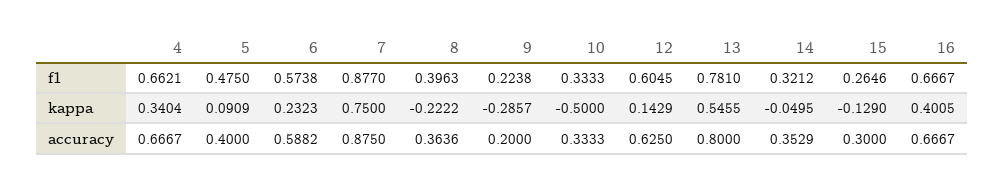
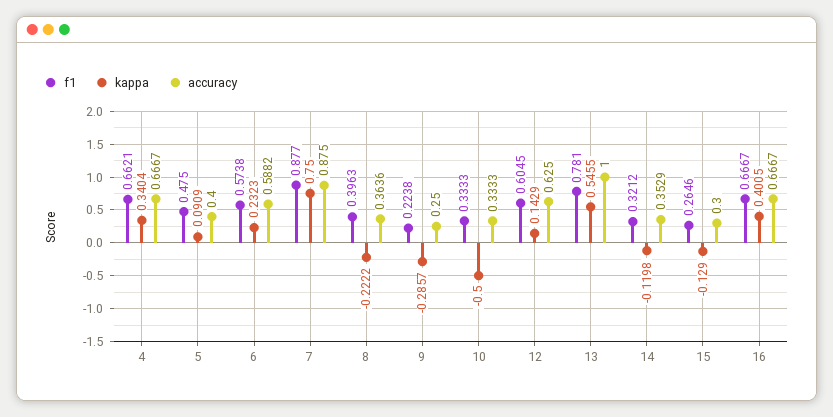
  {
    "f1": {
      "4": 0.6621,
      "5": 0.475,
      "6": 0.5738,
      "7": 0.877,
      "8": 0.3963,
      "9": 0.2238,
      "10": 0.3333,
      "12": 0.6045,
      "13": 0.781,
      "14": 0.3212,
      "15": 0.2646,
      "16": 0.6667
    },
    "kappa": {
      "4": 0.3404,
      "5": 0.0909,
      "6": 0.2323,
      "7": 0.75,
      "8": -0.2222,
      "9": -0.2857,
      "10": -0.5,
      "12": 0.1429,
      "13": 0.5455,
-     "14": -0.0495,
+     "14": -0.1198,
      "15": -0.129,
      "16": 0.4005
    },
    "accuracy": {
      "4": 0.6667,
      "5": 0.4,
      "6": 0.5882,
      "7": 0.875,
      "8": 0.3636,
-     "9": 0.2,
+     "9": 0.25,
      "10": 0.3333,
      "12": 0.625,
-     "13": 0.8,
+     "13": 1,
      "14": 0.3529,
      "15": 0.3,
      "16": 0.6667
    }
  }

